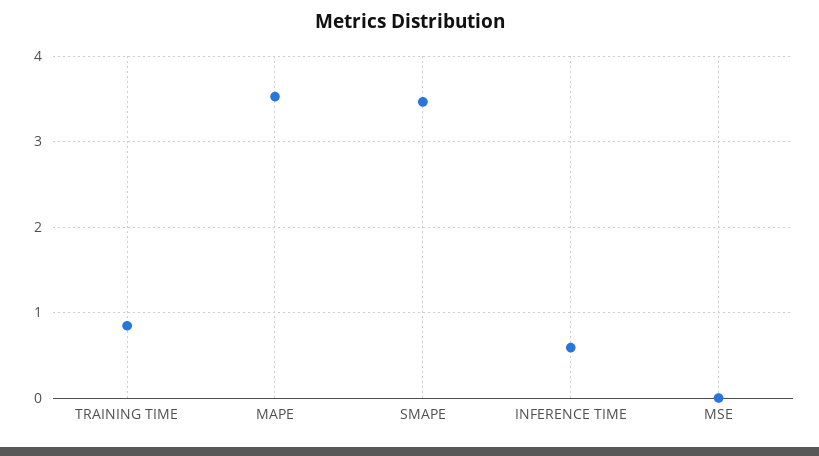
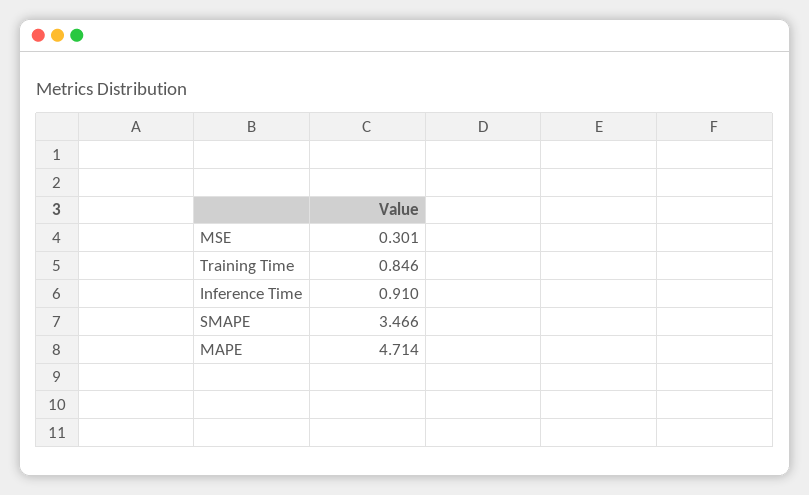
  {
    "TRAINING TIME": 0.846,
-   "MAPE": 3.5,
+   "MAPE": 4.714,
    "SMAPE": 3.466,
-   "INFERENCE TIME": 0.6,
+   "INFERENCE TIME": 0.91,
-   "MSE": 0
+   "MSE": 0.301
  }

